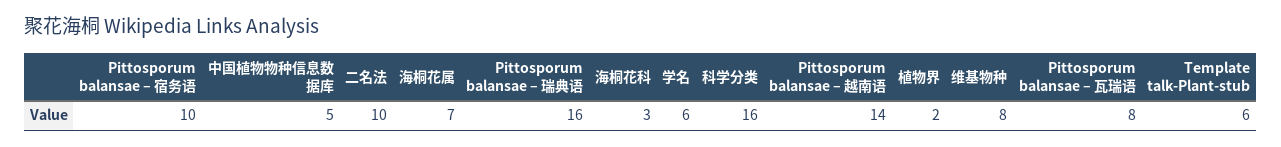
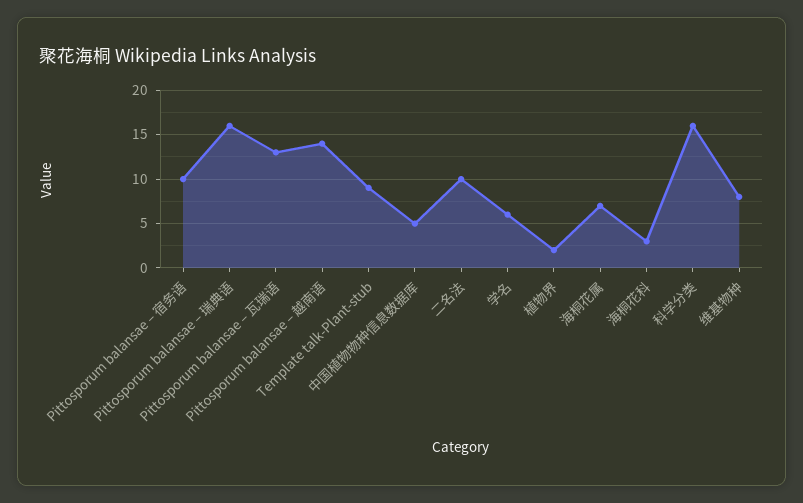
  {
    "Pittosporum balansae – 宿务语": 10,
    "中国植物物种信息数据库": 5,
    "二名法": 10,
    "海桐花属": 7,
    "Pittosporum balansae – 瑞典语": 16,
    "海桐花科": 3,
    "学名": 6,
    "科学分类": 16,
    "Pittosporum balansae – 越南语": 14,
    "植物界": 2,
    "维基物种": 8,
-   "Pittosporum balansae – 瓦瑞语": 8,
+   "Pittosporum balansae – 瓦瑞语": 13,
-   "Template talk-Plant-stub": 6
+   "Template talk-Plant-stub": 9
  }

